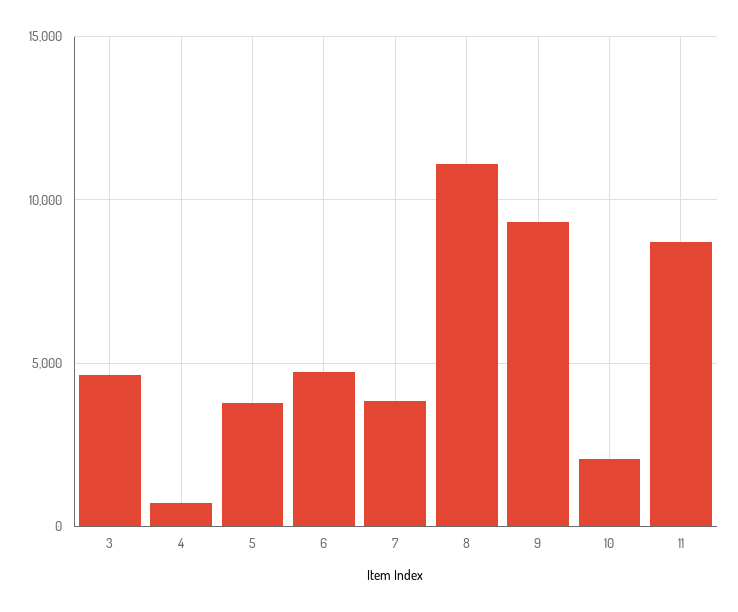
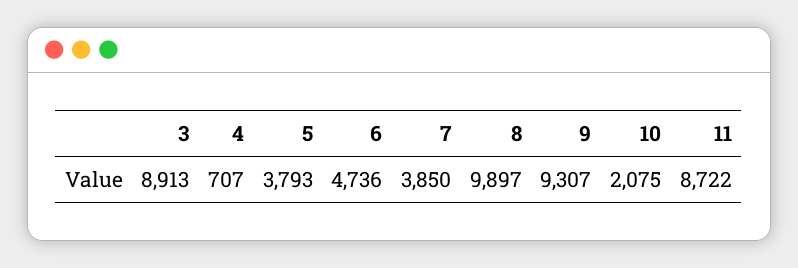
  {
-   "3": 4500,
+   "3": 8913,
    "4": 707,
    "5": 3793,
    "6": 4736,
    "7": 3850,
-   "8": 11000,
+   "8": 9897,
    "9": 9307,
    "10": 2075,
    "11": 8722
  }

